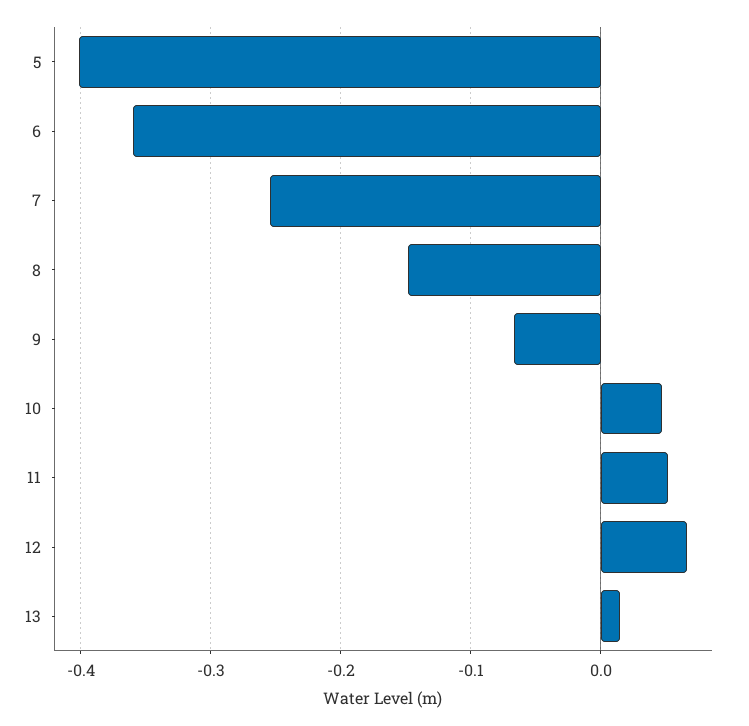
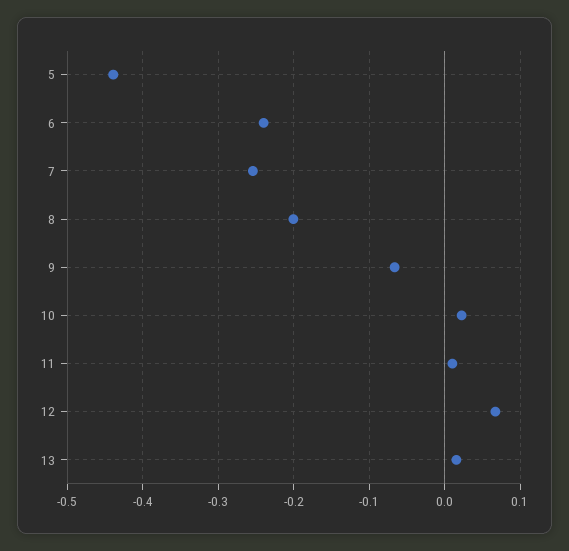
  {
-   "5": -0.4,
+   "5": -0.44,
-   "6": -0.36,
+   "6": -0.24,
    "7": -0.25,
-   "8": -0.15,
+   "8": -0.2,
    "9": -0.07,
-   "10": 0.05,
+   "10": 0.02,
-   "11": 0.05,
+   "11": 0.01,
    "12": 0.07,
    "13": 0.02
  }

